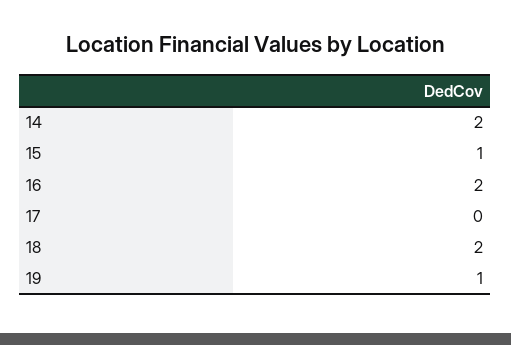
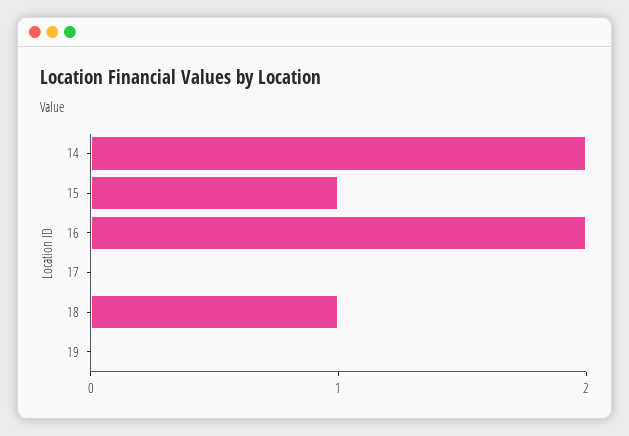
  {
    "14": 2,
    "15": 1,
    "16": 2,
    "17": 0,
-   "18": 2,
+   "18": 1,
-   "19": 1
+   "19": 0
  }

